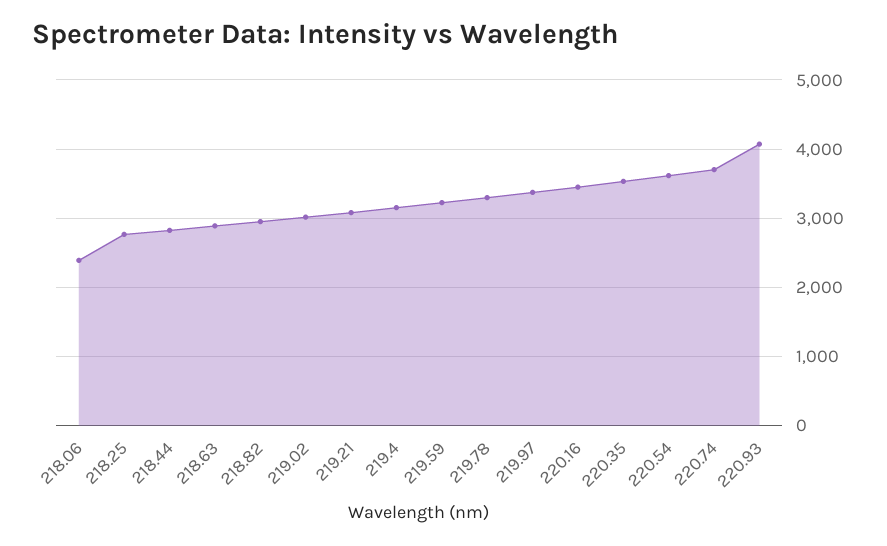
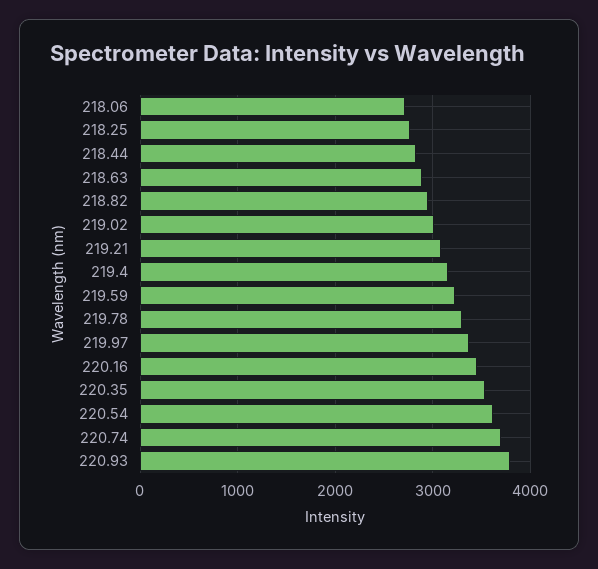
  {
-   "218.06": 2400,
+   "218.06": 2700,
    "218.25": 2800,
    "218.44": 2800,
    "218.63": 2900,
    "218.82": 3000,
    "219.02": 3000,
    "219.21": 3100,
    "219.4": 3200,
    "219.59": 3200,
    "219.78": 3300,
    "219.97": 3400,
    "220.16": 3400,
    "220.35": 3500,
    "220.54": 3600,
    "220.74": 3700,
-   "220.93": 4100
+   "220.93": 3800
  }

